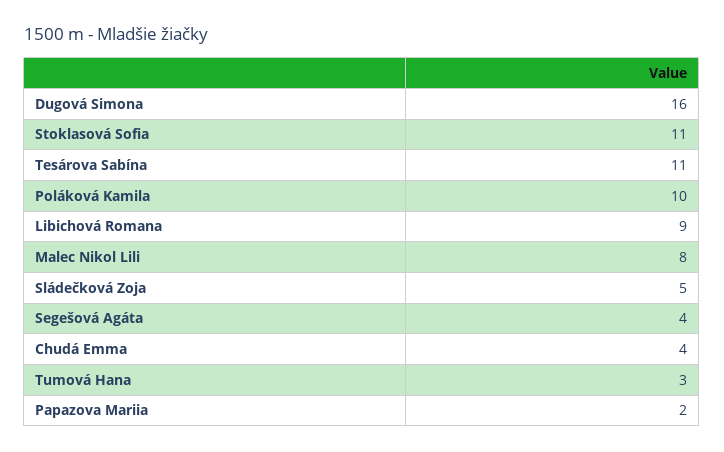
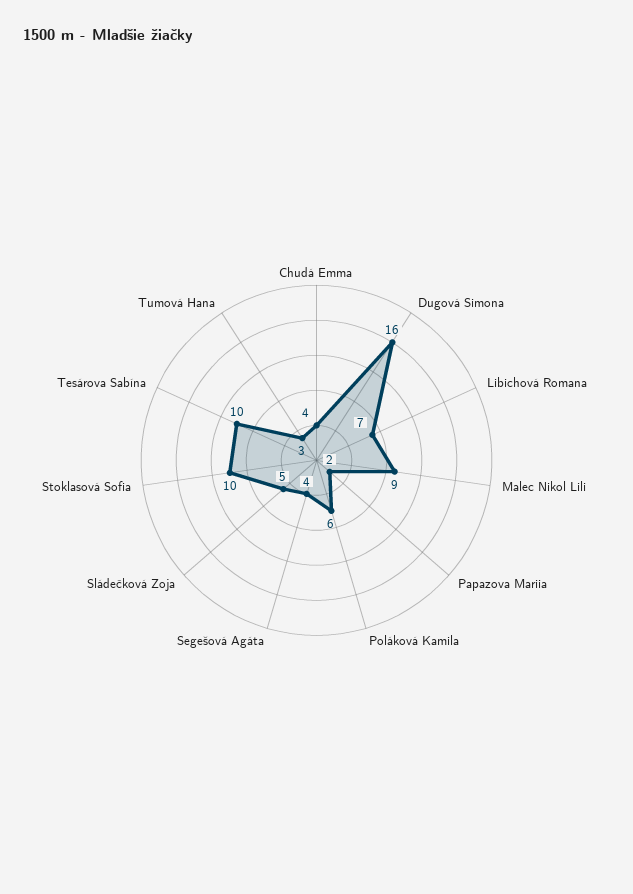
  {
    "Dugová Simona": 16,
-   "Stoklasová Sofia": 11,
+   "Stoklasová Sofia": 10,
-   "Tesárova Sabína": 11,
+   "Tesárova Sabína": 10,
-   "Poláková Kamila": 10,
+   "Poláková Kamila": 6,
-   "Libichová Romana": 9,
+   "Libichová Romana": 7,
-   "Malec Nikol Lili": 8,
+   "Malec Nikol Lili": 9,
    "Sládečková Zoja": 5,
    "Segešová Agáta": 4,
    "Chudá Emma": 4,
    "Tumová Hana": 3,
    "Papazova Mariia": 2
  }

